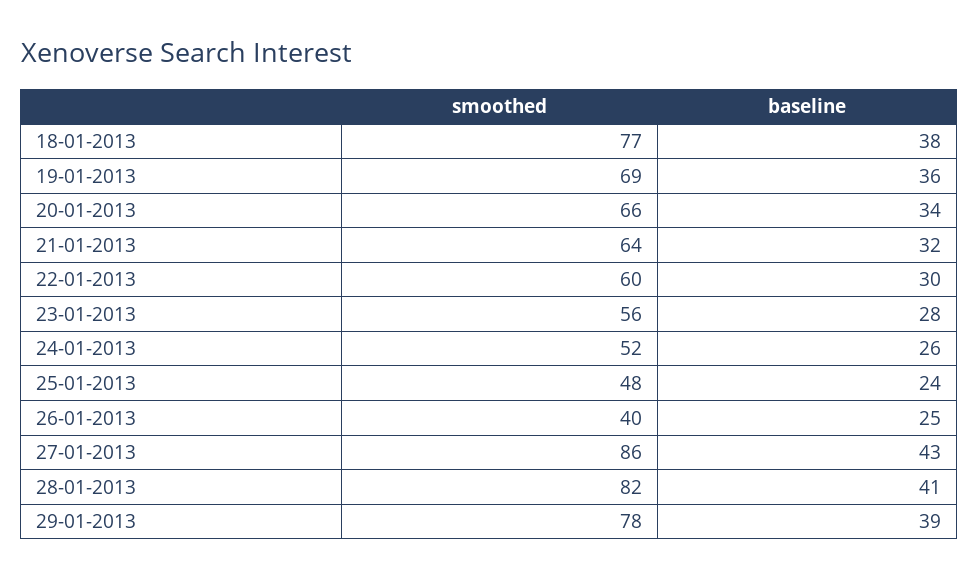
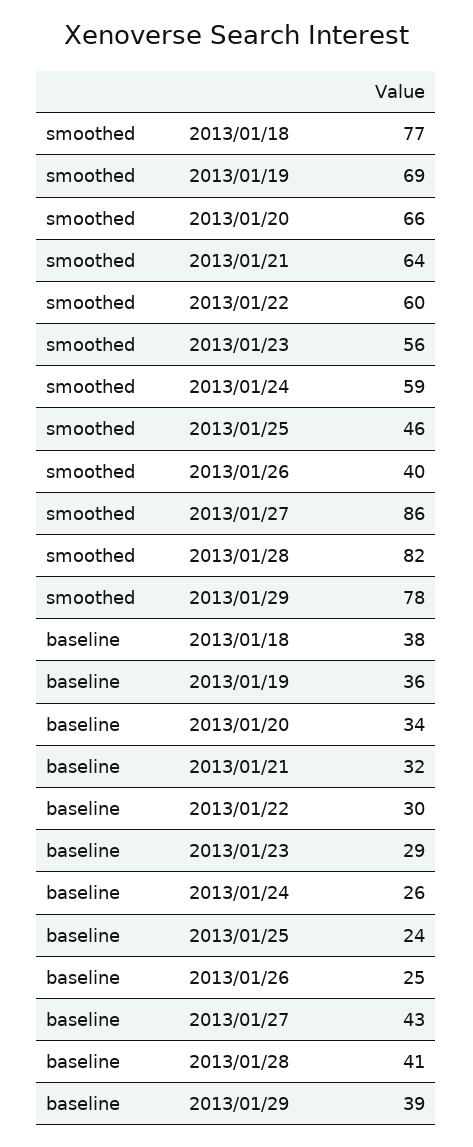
  {
    "smoothed": {
      "18-01-2013": 77,
      "19-01-2013": 69,
      "20-01-2013": 66,
      "21-01-2013": 64,
      "22-01-2013": 60,
      "23-01-2013": 56,
-     "24-01-2013": 52,
+     "24-01-2013": 59,
-     "25-01-2013": 48,
+     "25-01-2013": 46,
      "26-01-2013": 40,
      "27-01-2013": 86,
      "28-01-2013": 82,
      "29-01-2013": 78
    },
    "baseline": {
      "18-01-2013": 38,
      "19-01-2013": 36,
      "20-01-2013": 34,
      "21-01-2013": 32,
      "22-01-2013": 30,
-     "23-01-2013": 28,
+     "23-01-2013": 29,
      "24-01-2013": 26,
      "25-01-2013": 24,
      "26-01-2013": 25,
      "27-01-2013": 43,
      "28-01-2013": 41,
      "29-01-2013": 39
    }
  }

